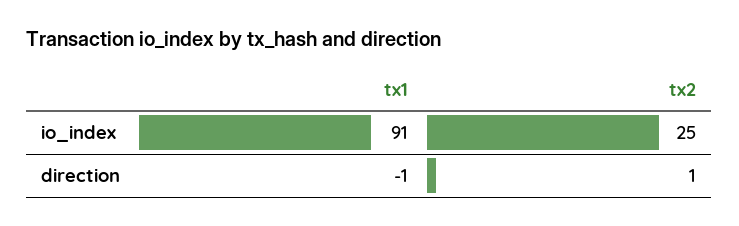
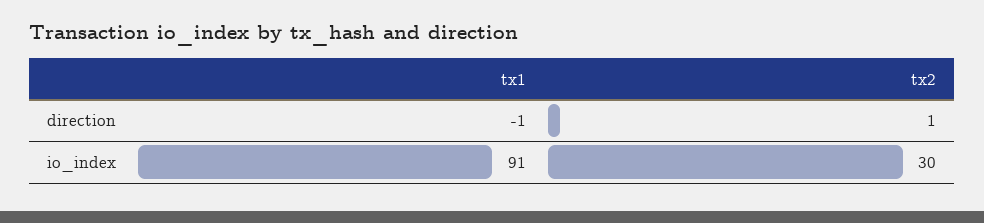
  {
    "tx1": {
      "io_index": 91,
      "direction": -1
    },
    "tx2": {
-     "io_index": 25,
+     "io_index": 30,
      "direction": 1
    }
  }

